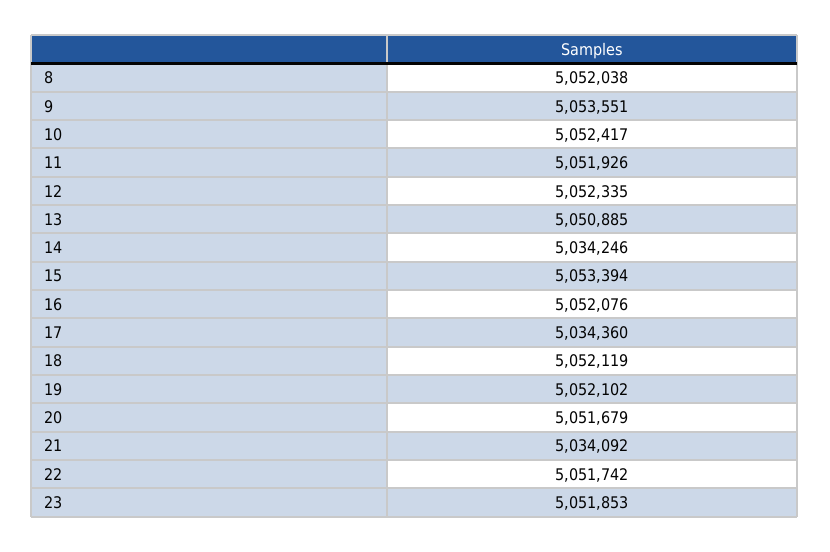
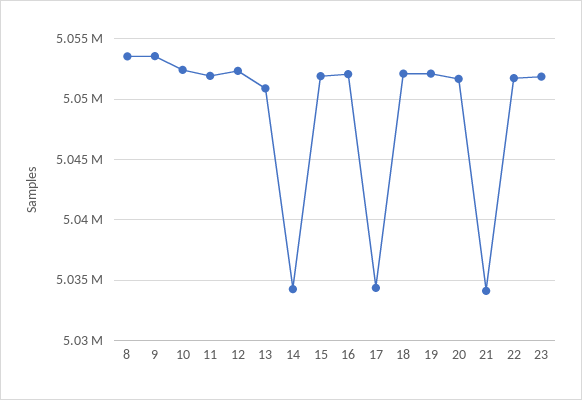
  {
-   "8": 5052038,
+   "8": 5053500,
    "9": 5053551,
    "10": 5052417,
    "11": 5051926,
    "12": 5052335,
    "13": 5050885,
    "14": 5034246,
-   "15": 5053394,
+   "15": 5052000,
    "16": 5052076,
    "17": 5034360,
    "18": 5052119,
    "19": 5052102,
    "20": 5051679,
    "21": 5034092,
    "22": 5051742,
    "23": 5051853
  }

